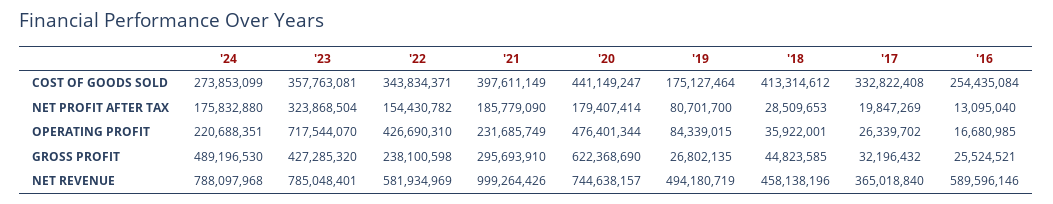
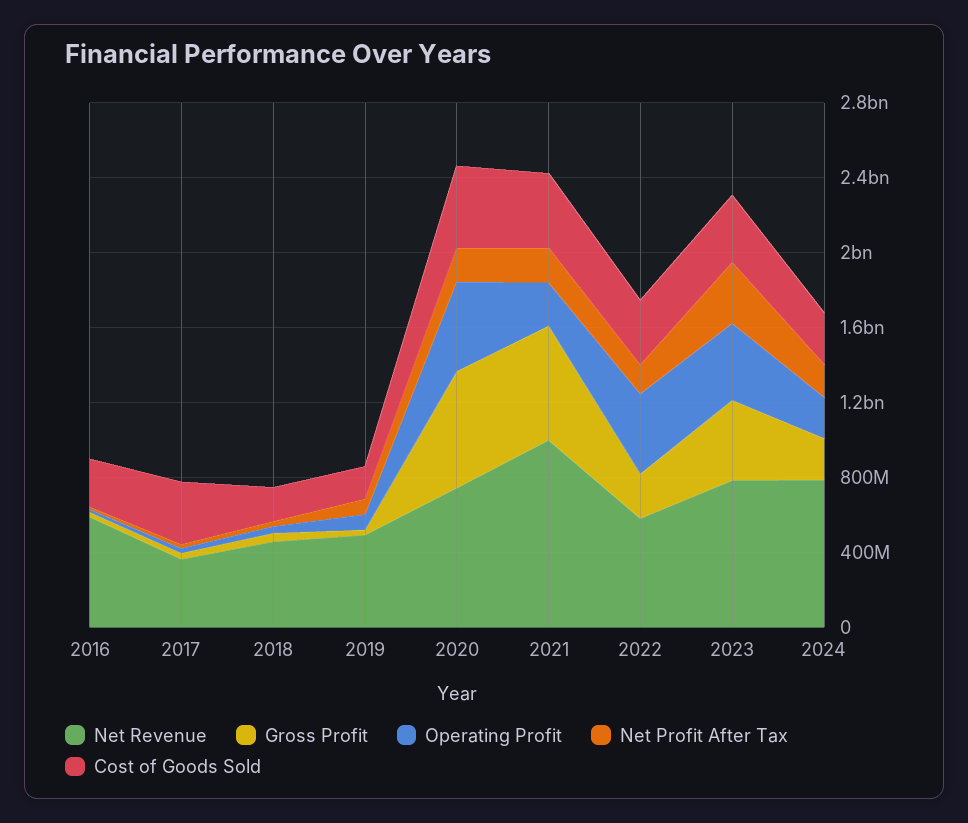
  {
    "COST OF GOODS SOLD": {
      "'24": 273853099,
      "'23": 357763081,
      "'22": 343834371,
      "'21": 397611149,
      "'20": 441149247,
      "'19": 175127464,
-     "'18": 413314612,
+     "'18": 200000000,
      "'17": 332822408,
      "'16": 254435084
    },
    "NET PROFIT AFTER TAX": {
      "'24": 175832880,
      "'23": 323868504,
      "'22": 154430782,
      "'21": 185779090,
      "'20": 179407414,
      "'19": 80701700,
      "'18": 28509653,
      "'17": 19847269,
      "'16": 13095040
    },
    "OPERATING PROFIT": {
      "'24": 220688351,
-     "'23": 717544070,
+     "'23": 400000000,
      "'22": 426690310,
      "'21": 231685749,
      "'20": 476401344,
      "'19": 84339015,
      "'18": 35922001,
      "'17": 26339702,
      "'16": 16680985
    },
    "GROSS PROFIT": {
-     "'24": 489196530,
+     "'24": 200000000,
      "'23": 427285320,
      "'22": 238100598,
-     "'21": 295693910,
+     "'21": 600000000,
      "'20": 622368690,
      "'19": 26802135,
      "'18": 44823585,
      "'17": 32196432,
      "'16": 25524521
    },
    "NET REVENUE": {
      "'24": 788097968,
      "'23": 785048401,
      "'22": 581934969,
      "'21": 999264426,
      "'20": 744638157,
      "'19": 494180719,
      "'18": 458138196,
      "'17": 365018840,
      "'16": 589596146
    }
  }

